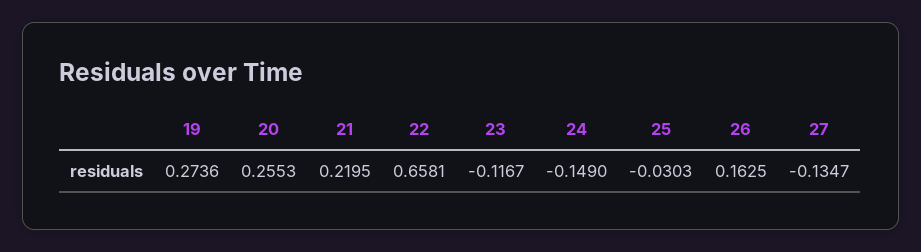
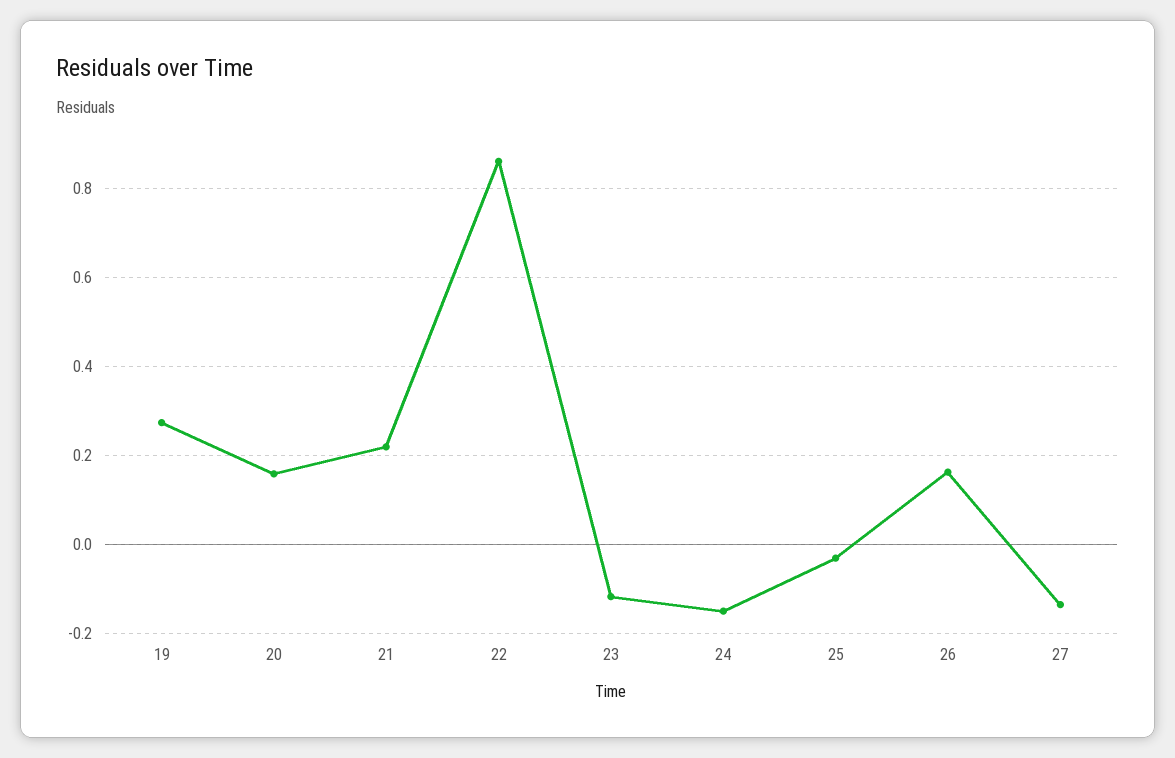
  {
    "19": 0.2736,
-   "20": 0.2553,
+   "20": 0.16,
    "21": 0.2195,
-   "22": 0.6581,
+   "22": 0.86,
    "23": -0.1167,
    "24": -0.149,
    "25": -0.0303,
    "26": 0.1625,
    "27": -0.1347
  }

